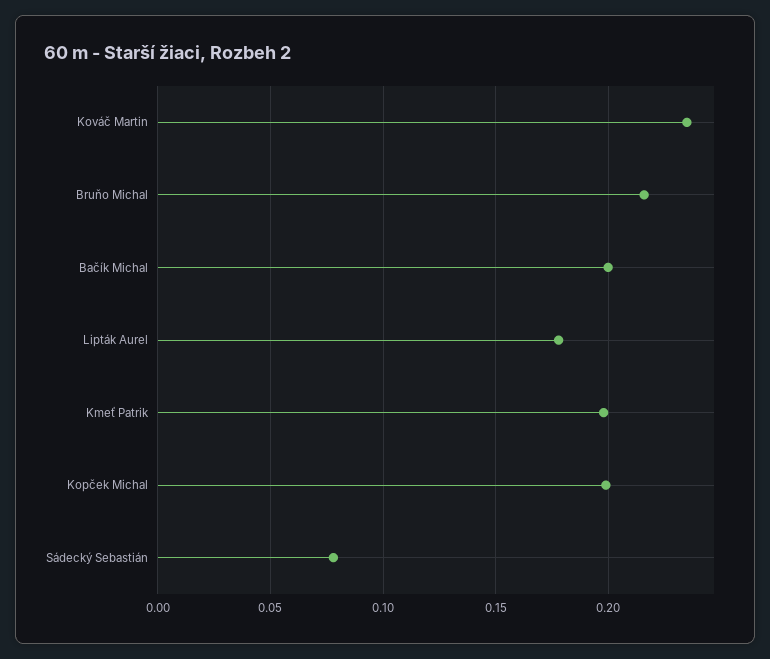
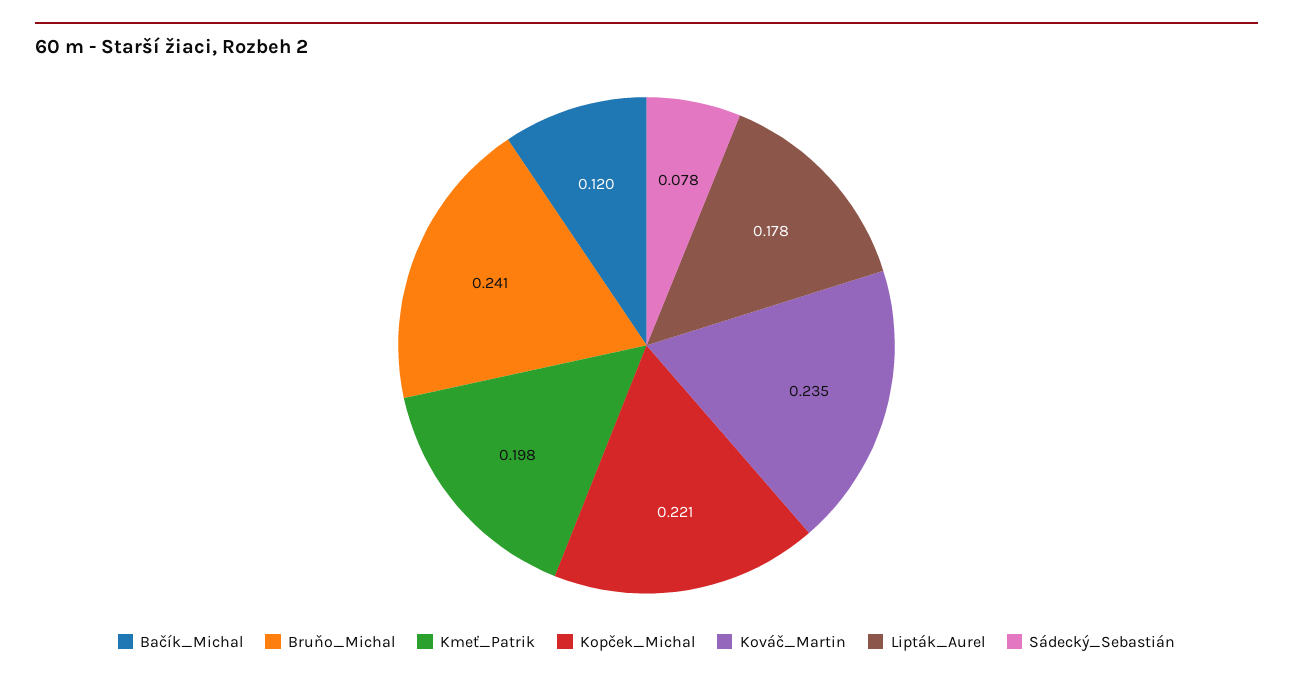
  {
    "Kováč Martin": 0.235,
-   "Bruňo Michal": 0.215,
+   "Bruňo Michal": 0.241,
-   "Bačík Michal": 0.2,
+   "Bačík Michal": 0.12,
    "Lipták Aurel": 0.178,
    "Kmeť Patrik": 0.198,
-   "Kopček Michal": 0.2,
+   "Kopček Michal": 0.221,
    "Sádecký Sebastián": 0.078
  }

